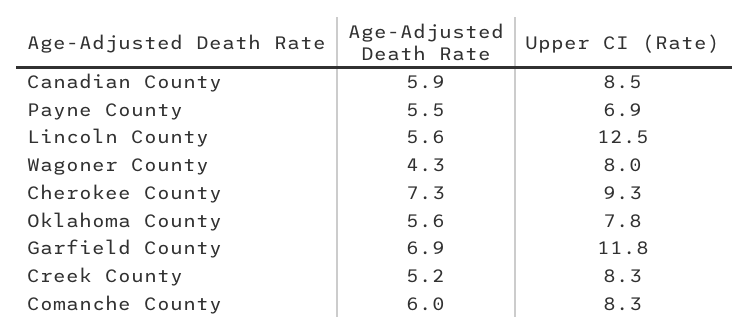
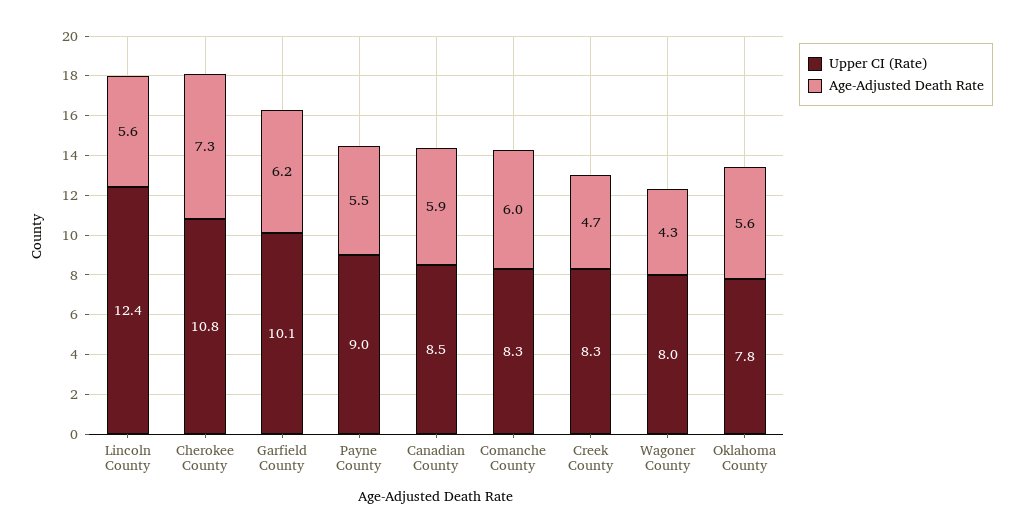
  {
    "Age-Adjusted Death Rate": {
      "Canadian County": 5.9,
      "Payne County": 5.5,
      "Lincoln County": 5.6,
      "Wagoner County": 4.3,
      "Cherokee County": 7.3,
      "Oklahoma County": 5.6,
-     "Garfield County": 6.9,
+     "Garfield County": 6.2,
-     "Creek County": 5.2,
+     "Creek County": 4.7,
      "Comanche County": 6
    },
    "Upper CI (Rate)": {
      "Canadian County": 8.5,
-     "Payne County": 6.9,
+     "Payne County": 9,
-     "Lincoln County": 12.5,
+     "Lincoln County": 12.4,
      "Wagoner County": 8,
-     "Cherokee County": 9.3,
+     "Cherokee County": 10.8,
      "Oklahoma County": 7.8,
-     "Garfield County": 11.8,
+     "Garfield County": 10.1,
      "Creek County": 8.3,
      "Comanche County": 8.3
    }
  }

